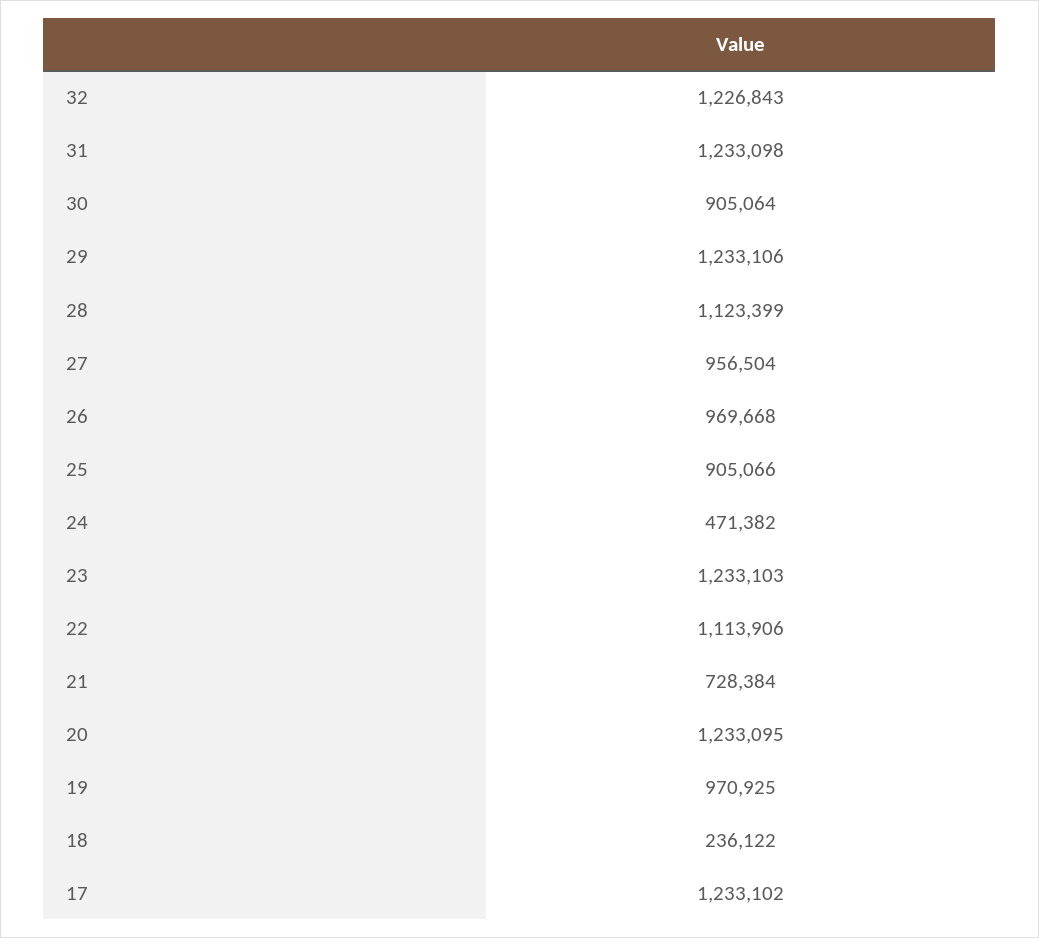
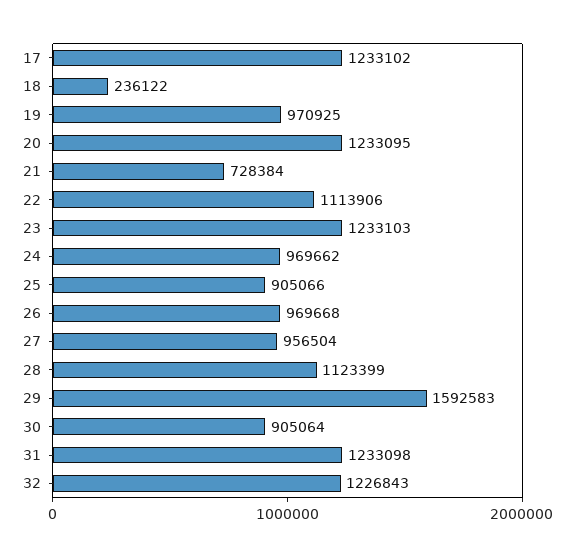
  {
    "32": 1226843,
    "31": 1233098,
    "30": 905064,
-   "29": 1233106,
+   "29": 1592583,
    "28": 1123399,
    "27": 956504,
    "26": 969668,
    "25": 905066,
-   "24": 471382,
+   "24": 969662,
    "23": 1233103,
    "22": 1113906,
    "21": 728384,
    "20": 1233095,
    "19": 970925,
    "18": 236122,
    "17": 1233102
  }

